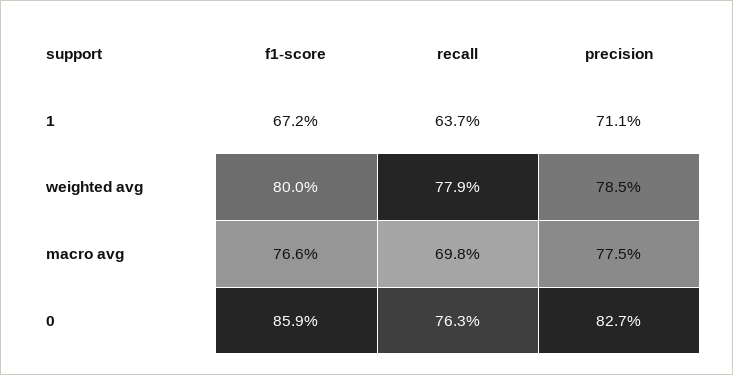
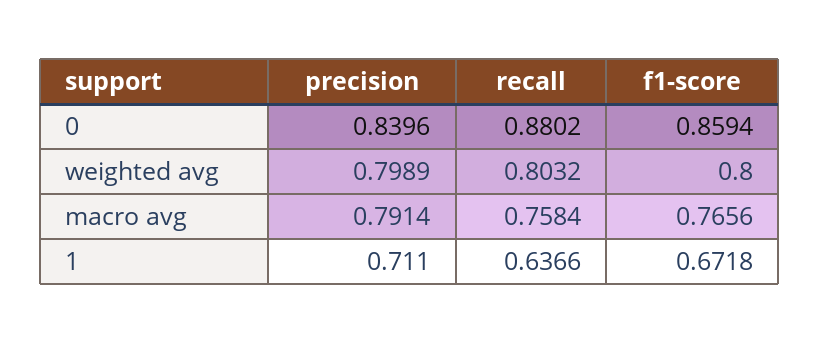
  {
    "f1-score": {
      "1": 0.6718,
      "weighted avg": 0.8,
      "macro avg": 0.7656,
      "0": 0.8594
    },
    "recall": {
      "1": 0.6366,
-     "weighted avg": 0.779,
+     "weighted avg": 0.8032,
-     "macro avg": 0.698,
+     "macro avg": 0.7584,
-     "0": 0.763
+     "0": 0.8802
    },
    "precision": {
      "1": 0.711,
-     "weighted avg": 0.785,
+     "weighted avg": 0.7989,
-     "macro avg": 0.775,
+     "macro avg": 0.7914,
-     "0": 0.827
+     "0": 0.8396
    }
  }

